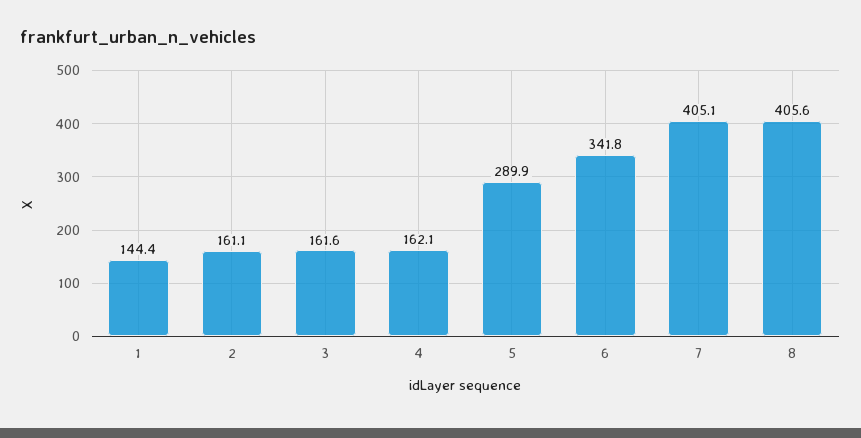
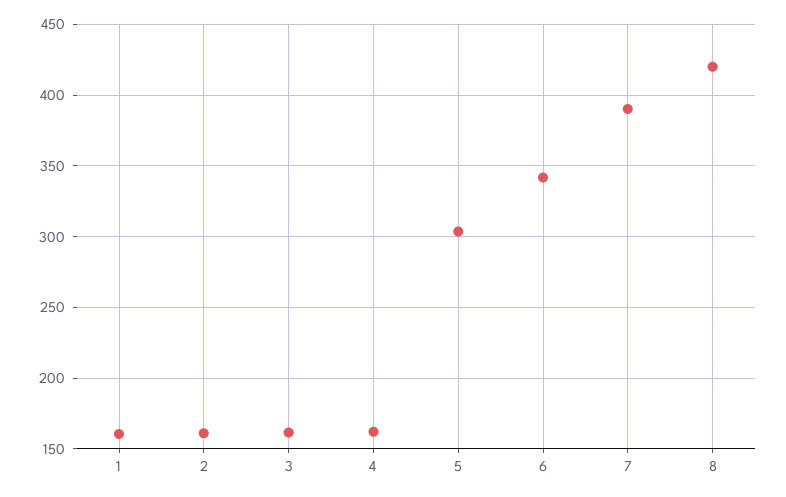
  {
-   "1": 144.4,
+   "1": 160,
    "2": 161.1,
    "3": 161.6,
    "4": 162.1,
-   "5": 289.9,
+   "5": 305,
    "6": 341.8,
-   "7": 405.1,
+   "7": 390,
-   "8": 405.6
+   "8": 420
  }

